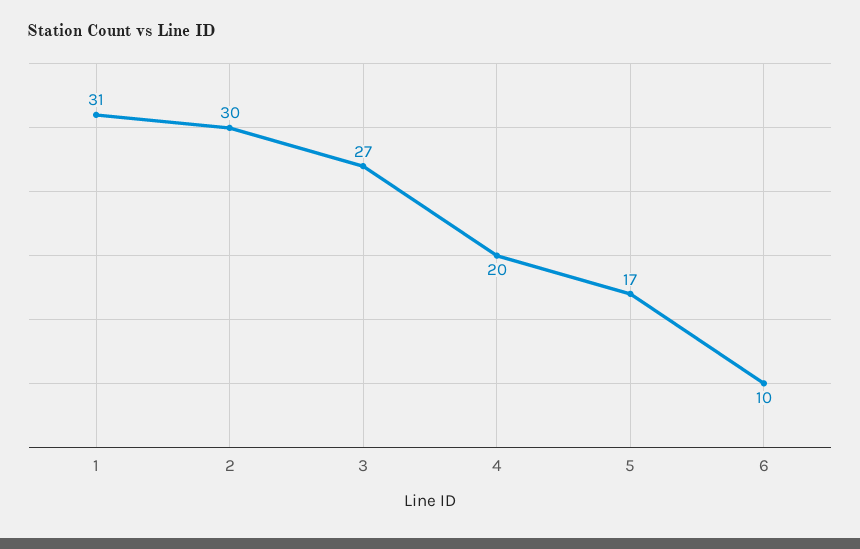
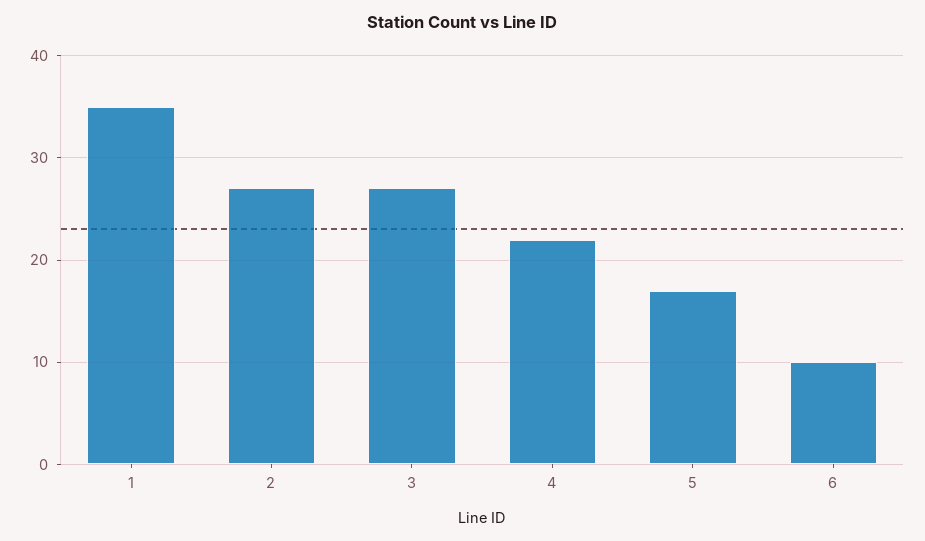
  {
-   "1": 31,
+   "1": 35,
-   "2": 30,
+   "2": 27,
    "3": 27,
-   "4": 20,
+   "4": 22,
    "5": 17,
    "6": 10
  }

